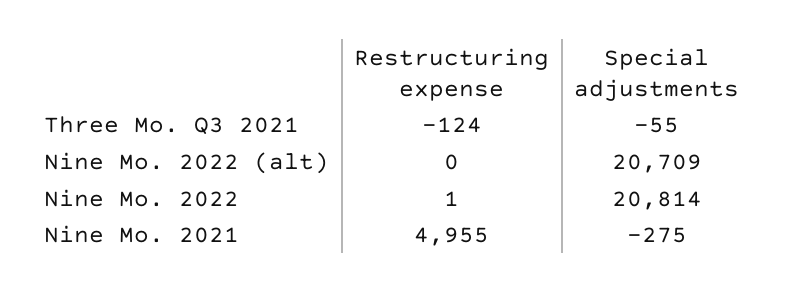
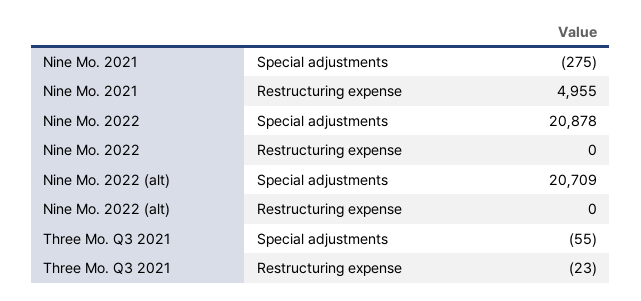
  {
    "Restructuring expense": {
-     "Three Mo. Q3 2021": -124,
+     "Three Mo. Q3 2021": -23,
      "Nine Mo. 2022 (alt)": 0,
-     "Nine Mo. 2022": 1,
+     "Nine Mo. 2022": 0,
      "Nine Mo. 2021": 4955
    },
    "Special adjustments": {
      "Three Mo. Q3 2021": -55,
      "Nine Mo. 2022 (alt)": 20709,
-     "Nine Mo. 2022": 20814,
+     "Nine Mo. 2022": 20878,
      "Nine Mo. 2021": -275
    }
  }

